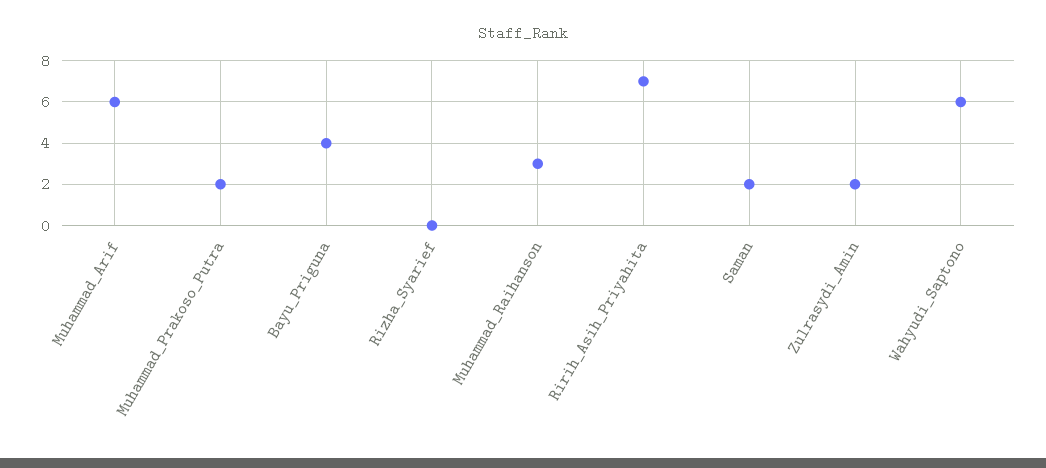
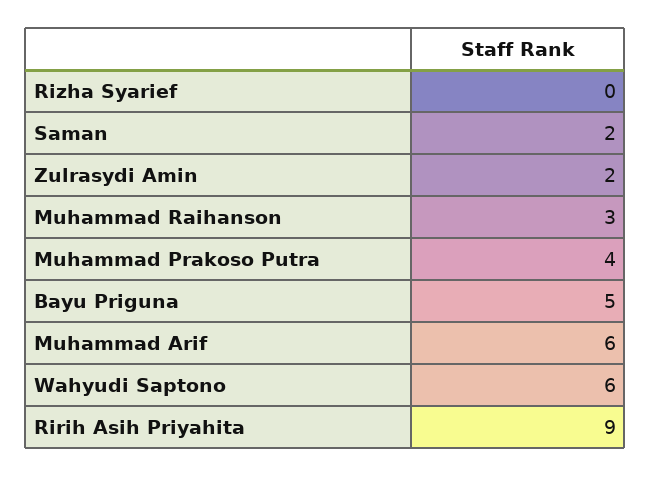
  {
    "Muhammad_Arif": 6,
-   "Muhammad_Prakoso_Putra": 2,
+   "Muhammad_Prakoso_Putra": 4,
-   "Bayu_Priguna": 4,
+   "Bayu_Priguna": 5,
    "Rizha_Syarief": 0,
    "Muhammad_Raihanson": 3,
-   "Ririh_Asih_Priyahita": 7,
+   "Ririh_Asih_Priyahita": 9,
    "Saman": 2,
    "Zulrasydi_Amin": 2,
    "Wahyudi_Saptono": 6
  }

